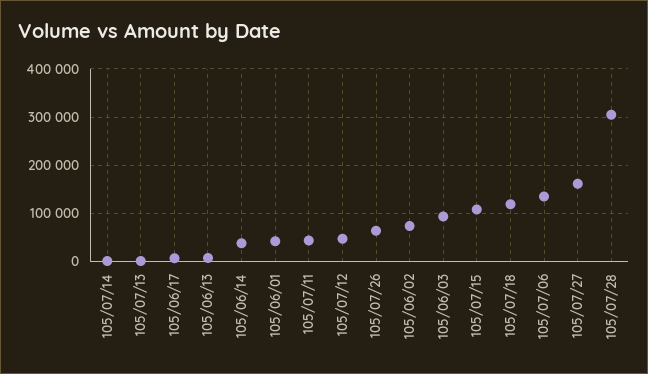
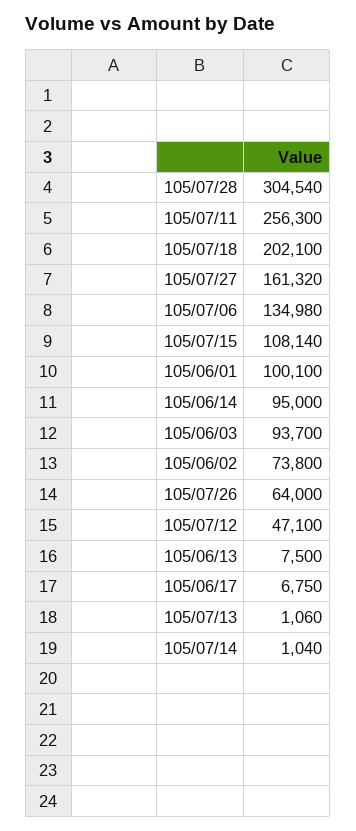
  {
    "105/07/14": 1040,
    "105/07/13": 1060,
    "105/06/17": 6750,
    "105/06/13": 7500,
-   "105/06/14": 40000,
+   "105/06/14": 95000,
-   "105/06/01": 40000,
+   "105/06/01": 100100,
-   "105/07/11": 40000,
+   "105/07/11": 256300,
    "105/07/12": 47100,
    "105/07/26": 64000,
    "105/06/02": 73800,
    "105/06/03": 93700,
    "105/07/15": 108140,
-   "105/07/18": 120000,
+   "105/07/18": 202100,
    "105/07/06": 134980,
    "105/07/27": 161320,
    "105/07/28": 304540
  }

